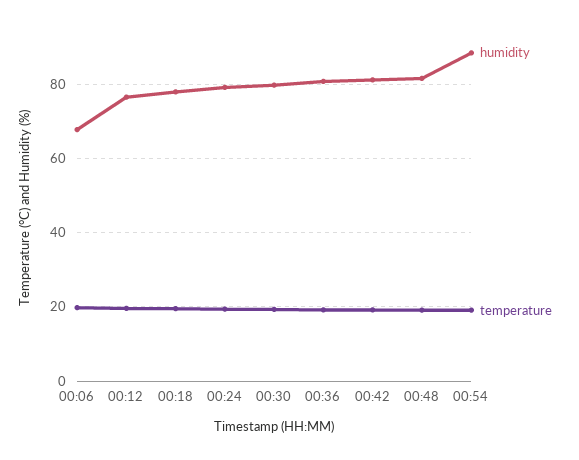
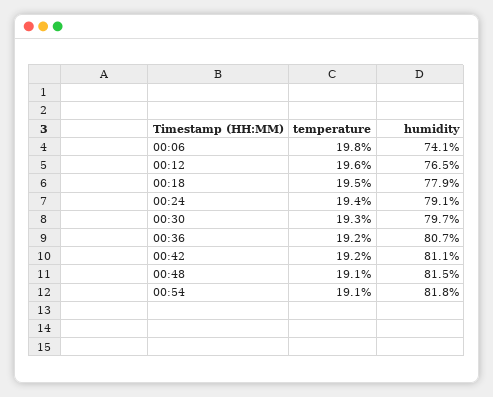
  {
    "humidity": {
-     "00:06": 68,
+     "00:06": 74.1,
      "00:12": 76.5,
      "00:18": 77.9,
      "00:24": 79.1,
      "00:30": 79.7,
      "00:36": 80.7,
      "00:42": 81.1,
      "00:48": 81.5,
-     "00:54": 88
+     "00:54": 81.8
    },
    "temperature": {
      "00:06": 19.8,
      "00:12": 19.6,
      "00:18": 19.5,
      "00:24": 19.4,
      "00:30": 19.3,
      "00:36": 19.2,
      "00:42": 19.2,
      "00:48": 19.1,
      "00:54": 19.1
    }
  }

